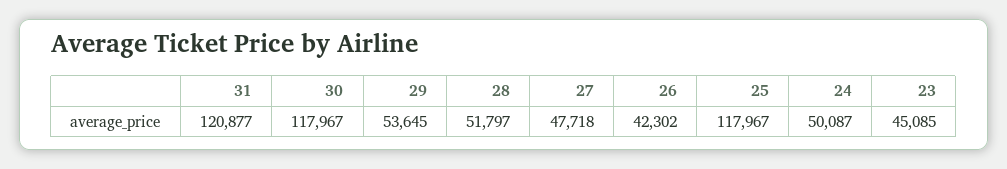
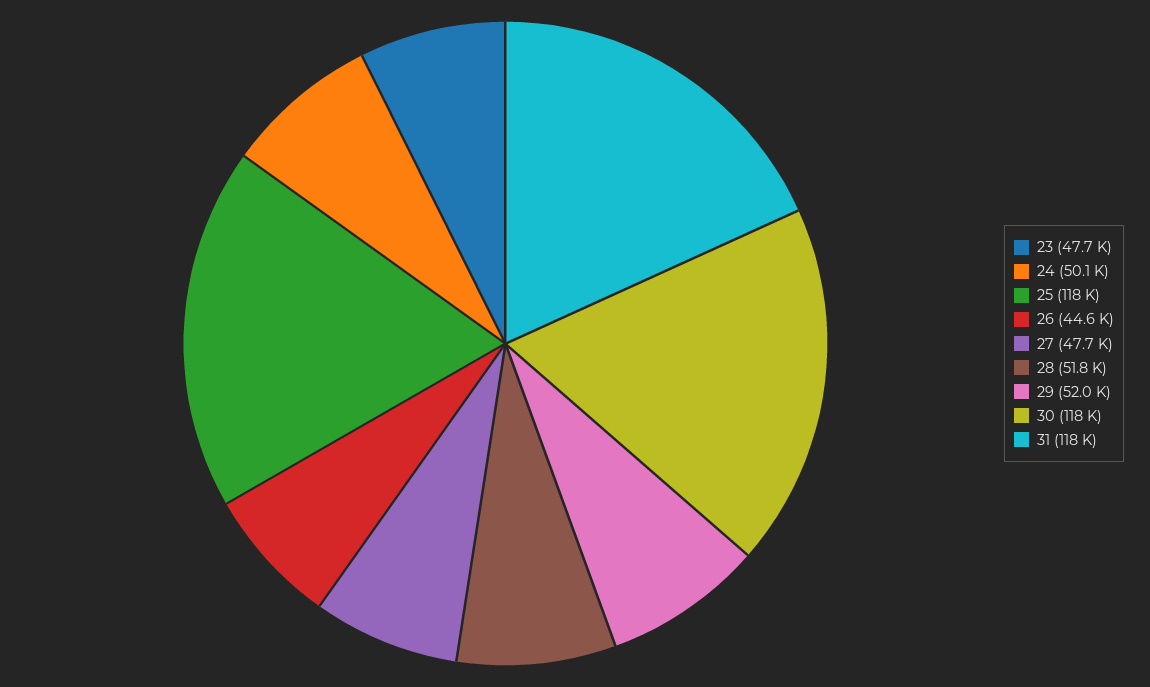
  {
-   "31": 120877,
+   "31": 118000,
    "30": 117967,
-   "29": 53645,
+   "29": 52000,
    "28": 51797,
    "27": 47718,
-   "26": 42302,
+   "26": 44600,
    "25": 117967,
    "24": 50087,
-   "23": 45085
+   "23": 47700
  }

